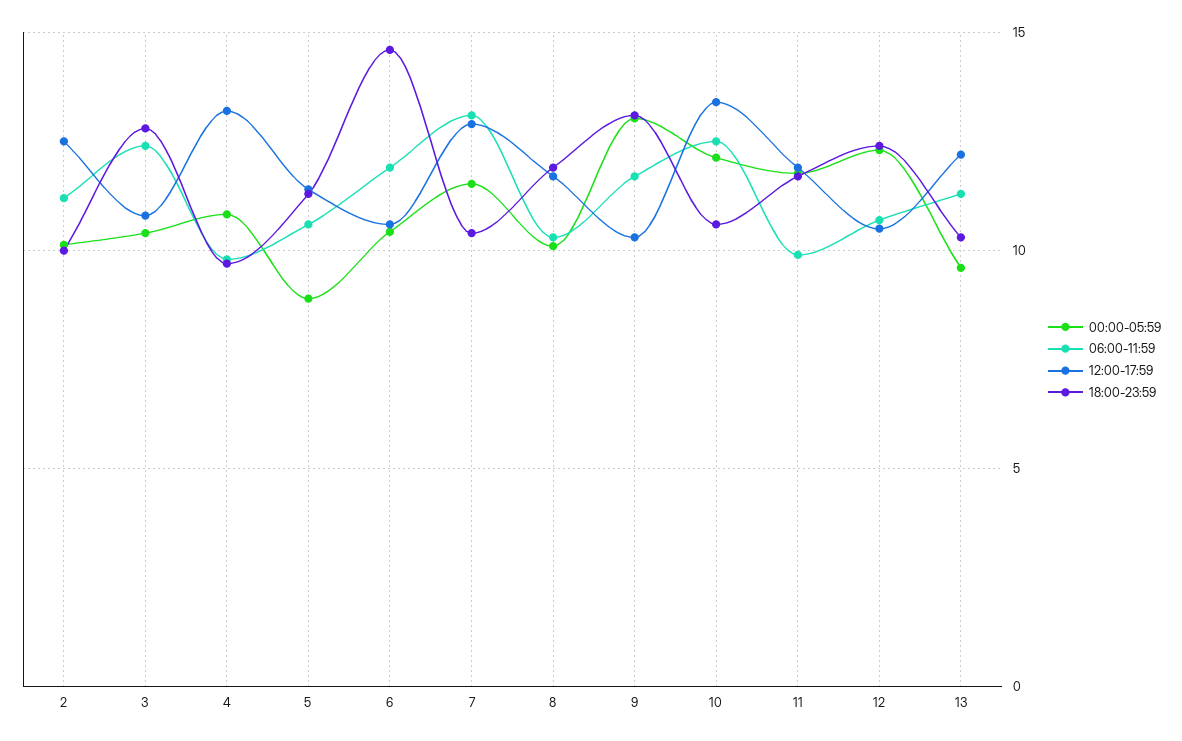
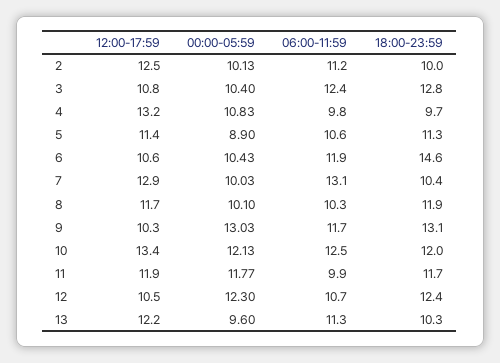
  {
    "00:00-05:59": {
      "2": 10.13,
      "3": 10.4,
      "4": 10.83,
      "5": 8.9,
      "6": 10.43,
-     "7": 11.5,
+     "7": 10.03,
      "8": 10.1,
      "9": 13.03,
      "10": 12.13,
      "11": 11.77,
      "12": 12.3,
      "13": 9.6
    },
    "06:00-11:59": {
      "2": 11.2,
      "3": 12.4,
      "4": 9.8,
      "5": 10.6,
      "6": 11.9,
      "7": 13.1,
      "8": 10.3,
      "9": 11.7,
      "10": 12.5,
      "11": 9.9,
      "12": 10.7,
      "13": 11.3
    },
    "12:00-17:59": {
      "2": 12.5,
      "3": 10.8,
      "4": 13.2,
      "5": 11.4,
      "6": 10.6,
      "7": 12.9,
      "8": 11.7,
      "9": 10.3,
      "10": 13.4,
      "11": 11.9,
      "12": 10.5,
      "13": 12.2
    },
    "18:00-23:59": {
      "2": 10,
      "3": 12.8,
      "4": 9.7,
      "5": 11.3,
      "6": 14.6,
      "7": 10.4,
      "8": 11.9,
      "9": 13.1,
-     "10": 10.5,
+     "10": 12,
      "11": 11.7,
      "12": 12.4,
      "13": 10.3
    }
  }

